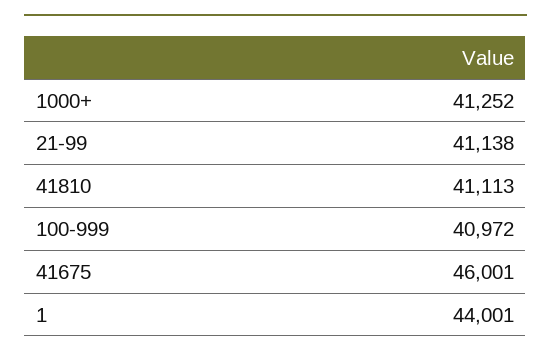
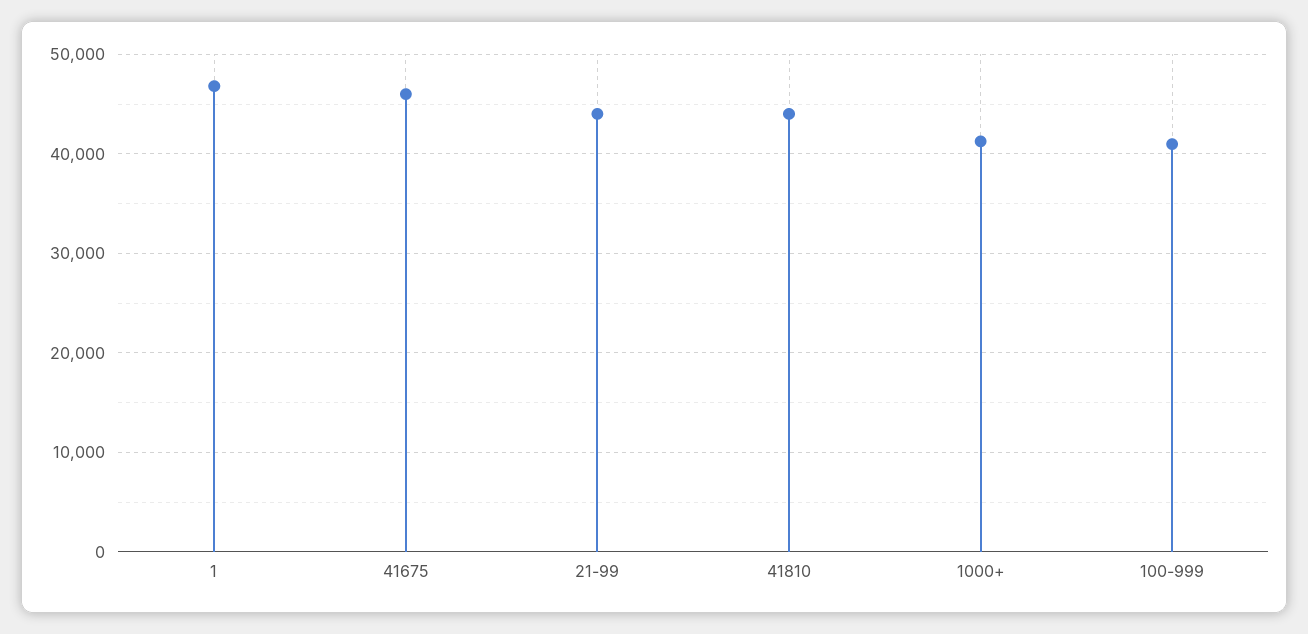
  {
    "1000+": 41252,
-   "21-99": 41138,
+   "21-99": 44000,
-   "41810": 41113,
+   "41810": 44000,
    "100-999": 40972,
    "41675": 46001,
-   "1": 44001
+   "1": 47000
  }

